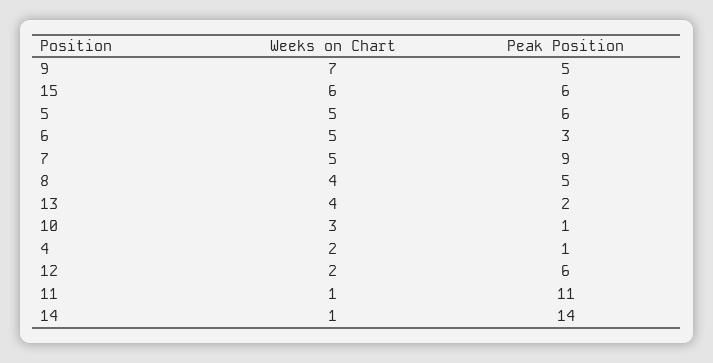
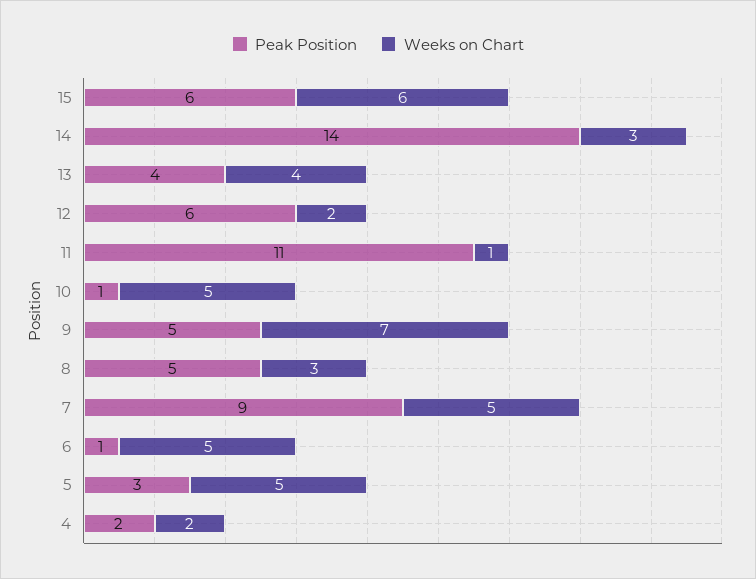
  {
    "Weeks on Chart": {
      "9": 7,
      "15": 6,
      "5": 5,
      "6": 5,
      "7": 5,
-     "8": 4,
+     "8": 3,
      "13": 4,
-     "10": 3,
+     "10": 5,
      "4": 2,
      "12": 2,
      "11": 1,
-     "14": 1
+     "14": 3
    },
    "Peak Position": {
      "9": 5,
      "15": 6,
-     "5": 6,
+     "5": 3,
-     "6": 3,
+     "6": 1,
      "7": 9,
      "8": 5,
-     "13": 2,
+     "13": 4,
      "10": 1,
-     "4": 1,
+     "4": 2,
      "12": 6,
      "11": 11,
      "14": 14
    }
  }

